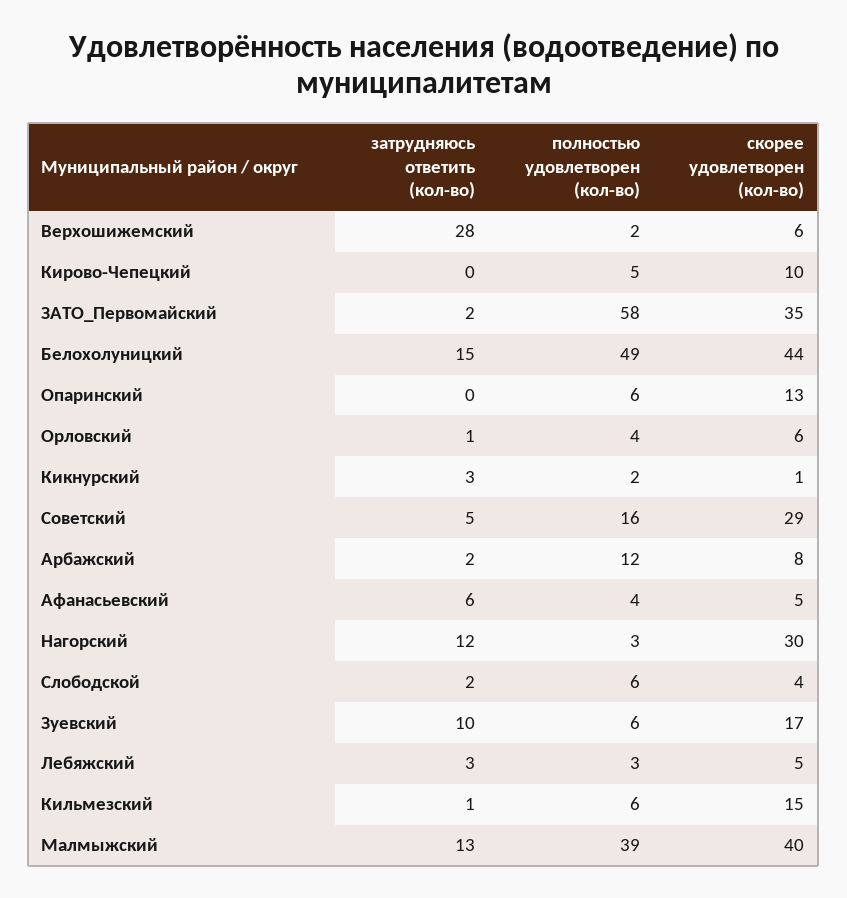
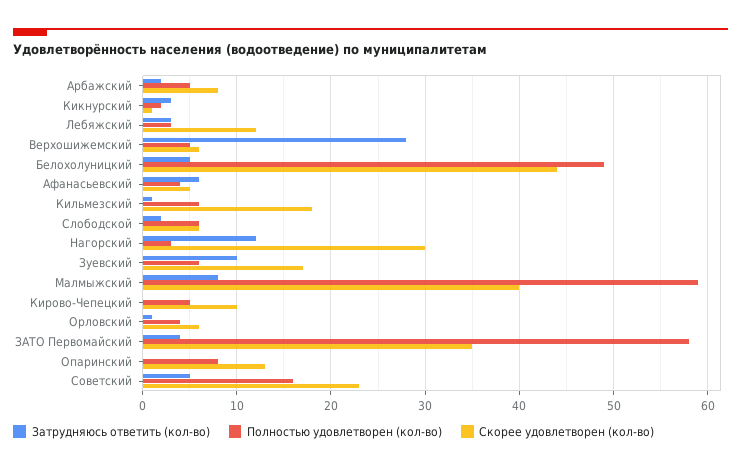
  {
    "затрудняюсь ответить (кол-во)": {
      "Верхошижемский": 28,
      "Кирово-Чепецкий": 0,
-     "ЗАТО_Первомайский": 2,
+     "ЗАТО_Первомайский": 4,
-     "Белохолуницкий": 15,
+     "Белохолуницкий": 5,
      "Опаринский": 0,
      "Орловский": 1,
      "Кикнурский": 3,
      "Советский": 5,
      "Арбажский": 2,
      "Афанасьевский": 6,
      "Нагорский": 12,
      "Слободской": 2,
      "Зуевский": 10,
      "Лебяжский": 3,
      "Кильмезский": 1,
-     "Малмыжский": 13
+     "Малмыжский": 8
    },
    "полностью удовлетворен (кол-во)": {
-     "Верхошижемский": 2,
+     "Верхошижемский": 5,
      "Кирово-Чепецкий": 5,
      "ЗАТО_Первомайский": 58,
      "Белохолуницкий": 49,
-     "Опаринский": 6,
+     "Опаринский": 8,
      "Орловский": 4,
      "Кикнурский": 2,
      "Советский": 16,
-     "Арбажский": 12,
+     "Арбажский": 5,
      "Афанасьевский": 4,
      "Нагорский": 3,
      "Слободской": 6,
      "Зуевский": 6,
      "Лебяжский": 3,
      "Кильмезский": 6,
-     "Малмыжский": 39
+     "Малмыжский": 59
    },
    "скорее удовлетворен (кол-во)": {
      "Верхошижемский": 6,
      "Кирово-Чепецкий": 10,
      "ЗАТО_Первомайский": 35,
      "Белохолуницкий": 44,
      "Опаринский": 13,
      "Орловский": 6,
      "Кикнурский": 1,
-     "Советский": 29,
+     "Советский": 23,
      "Арбажский": 8,
      "Афанасьевский": 5,
      "Нагорский": 30,
-     "Слободской": 4,
+     "Слободской": 6,
      "Зуевский": 17,
-     "Лебяжский": 5,
+     "Лебяжский": 12,
-     "Кильмезский": 15,
+     "Кильмезский": 18,
      "Малмыжский": 40
    }
  }

